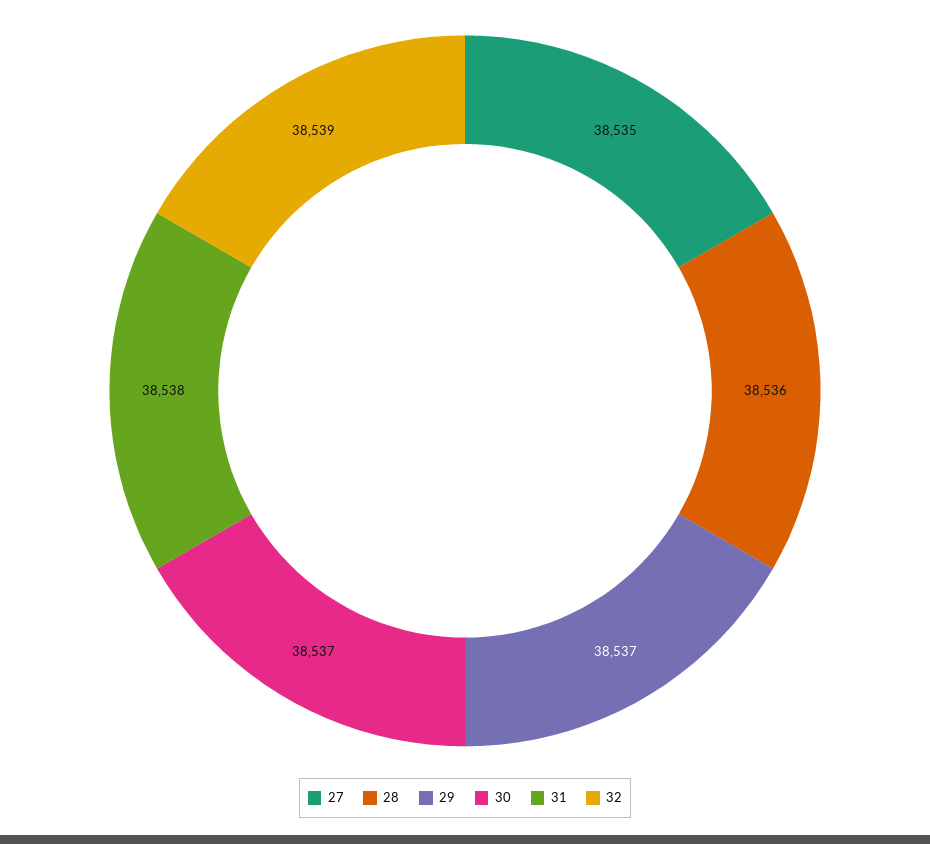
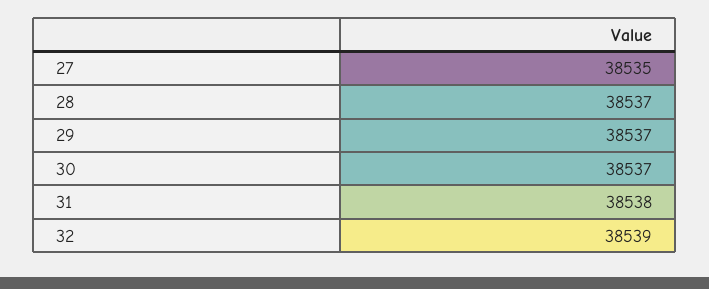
  {
    "27": 38535,
-   "28": 38536,
+   "28": 38537,
    "29": 38537,
    "30": 38537,
    "31": 38538,
    "32": 38539
  }

